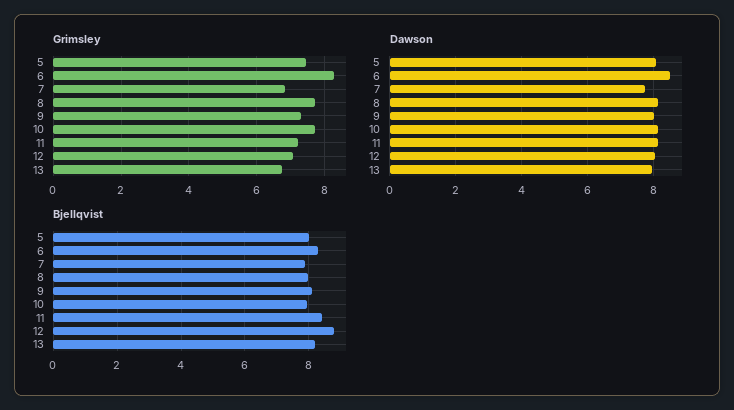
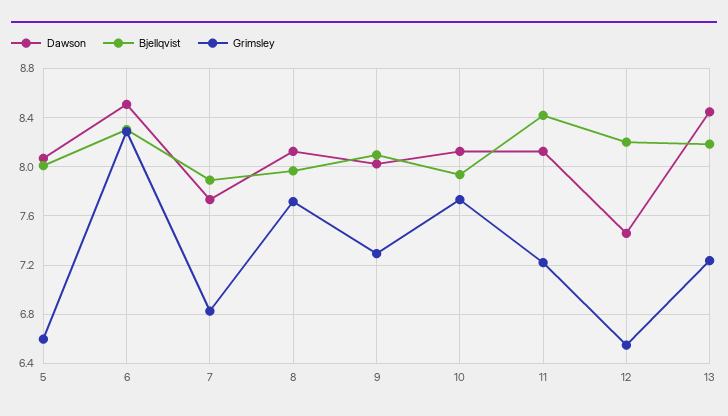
  {
    "Grimsley": {
-     "5": 7.4,
+     "5": 6.6,
      "6": 8.3,
      "7": 6.85,
      "8": 7.7,
      "9": 7.3,
      "10": 7.75,
      "11": 7.2,
-     "12": 7,
+     "12": 6.55,
-     "13": 6.8
+     "13": 7.25
    },
    "Dawson": {
      "5": 8.05,
      "6": 8.5,
      "7": 7.75,
      "8": 8.15,
      "9": 8,
      "10": 8.15,
      "11": 8.15,
-     "12": 8,
+     "12": 7.45,
-     "13": 8
+     "13": 8.45
    },
    "Bjellqvist": {
      "5": 8,
      "6": 8.3,
      "7": 7.9,
      "8": 7.95,
      "9": 8.1,
      "10": 7.95,
      "11": 8.4,
-     "12": 8.8,
+     "12": 8.2,
      "13": 8.2
    }
  }

